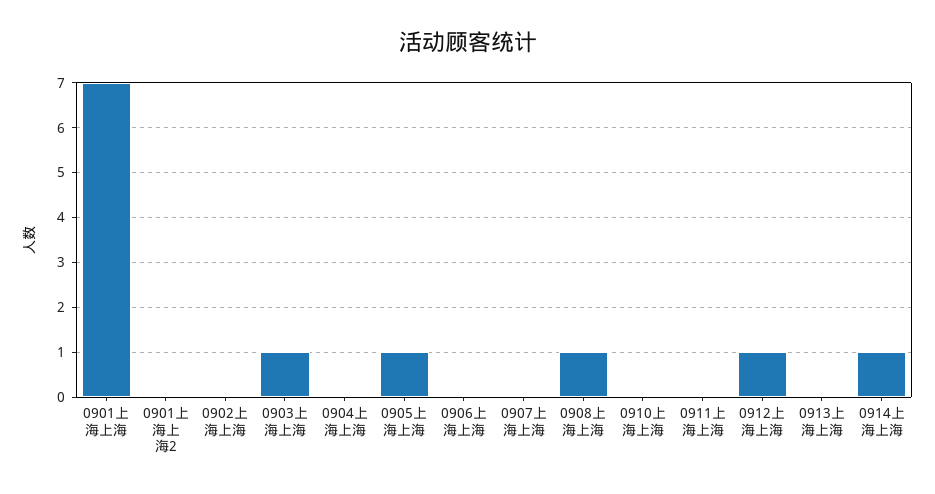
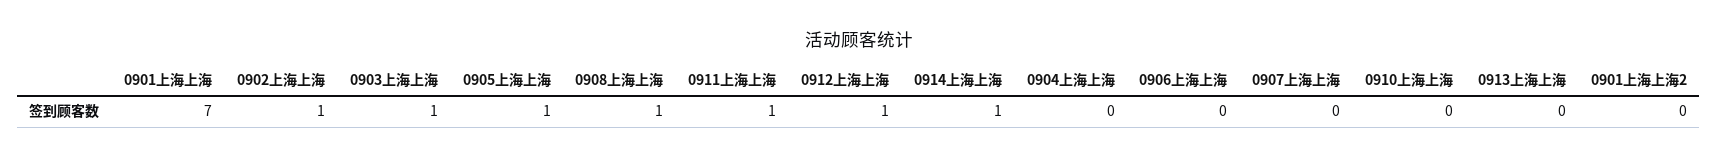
  {
    "0901上海上海": 7,
    "0901上海上海2": 0,
-   "0902上海上海": 0,
+   "0902上海上海": 1,
    "0903上海上海": 1,
    "0904上海上海": 0,
    "0905上海上海": 1,
    "0906上海上海": 0,
    "0907上海上海": 0,
    "0908上海上海": 1,
    "0910上海上海": 0,
-   "0911上海上海": 0,
+   "0911上海上海": 1,
    "0912上海上海": 1,
    "0913上海上海": 0,
    "0914上海上海": 1
  }

